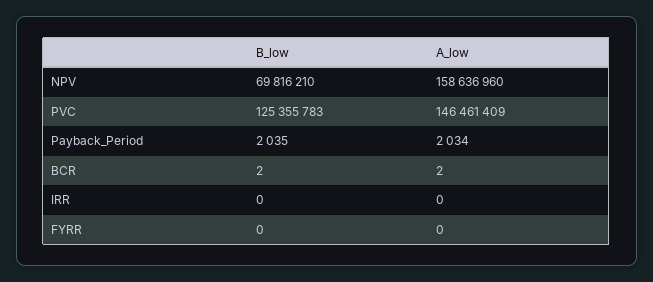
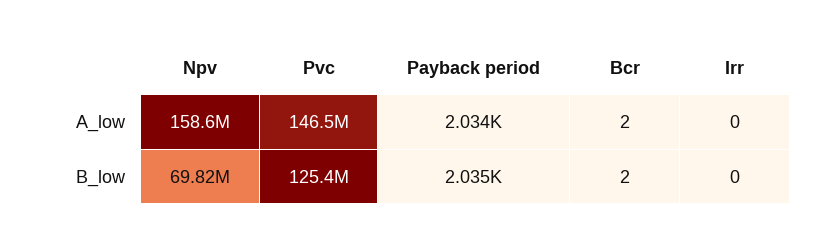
  {
    "B_low": {
      "NPV": 69816210,
      "PVC": 125355783,
      "Payback_Period": 2035,
      "BCR": 2,
-     "IRR": 0,
+     "IRR": 0
-     "FYRR": 0
    },
    "A_low": {
      "NPV": 158636960,
      "PVC": 146461409,
      "Payback_Period": 2034,
      "BCR": 2,
-     "IRR": 0,
+     "IRR": 0
-     "FYRR": 0
    }
  }

